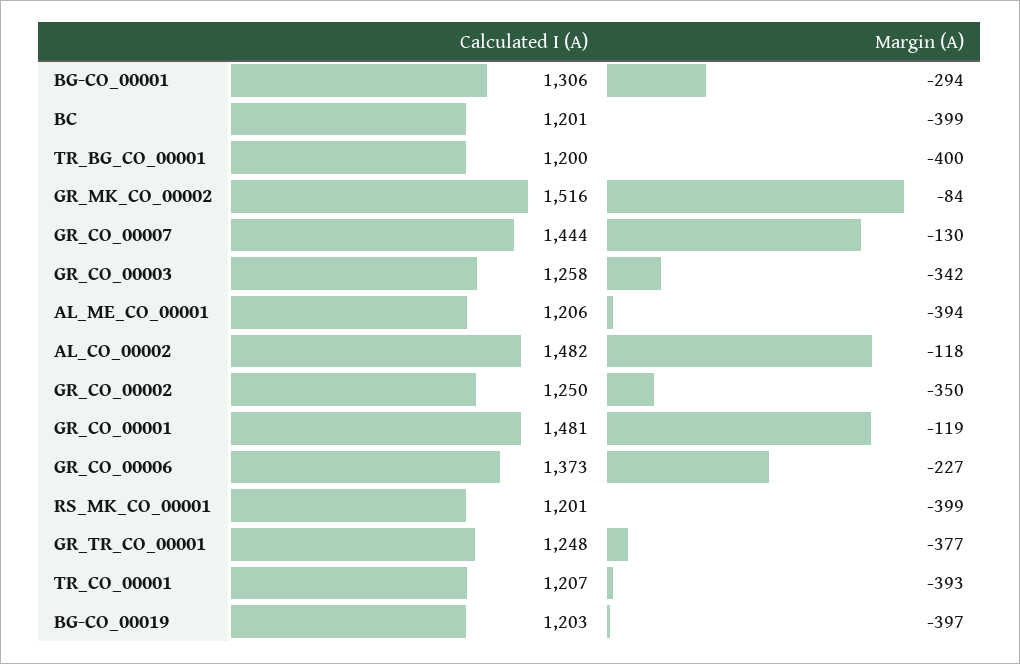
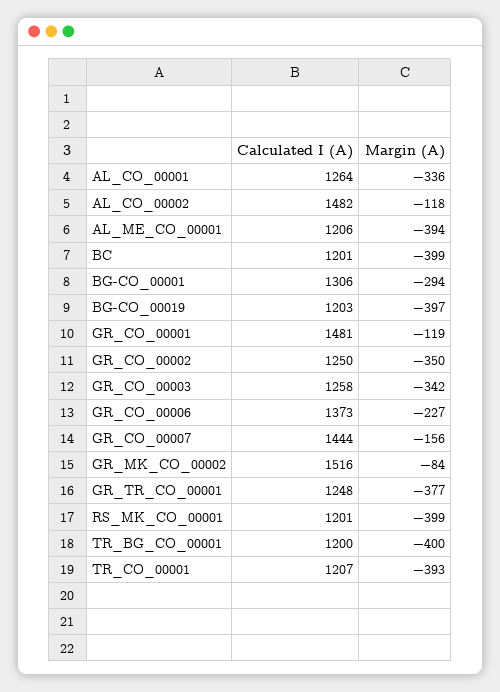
  {
    "Calculated I (A)": {
      "BG-CO_00001": 1306,
      "BC": 1201,
      "TR_BG_CO_00001": 1200,
      "GR_MK_CO_00002": 1516,
      "GR_CO_00007": 1444,
      "GR_CO_00003": 1258,
      "AL_ME_CO_00001": 1206,
      "AL_CO_00002": 1482,
      "GR_CO_00002": 1250,
      "GR_CO_00001": 1481,
      "GR_CO_00006": 1373,
      "RS_MK_CO_00001": 1201,
      "GR_TR_CO_00001": 1248,
      "TR_CO_00001": 1207,
-     "BG-CO_00019": 1203
+     "BG-CO_00019": 1203,
+     "AL_CO_00001": 1264
    },
    "Margin (A)": {
      "BG-CO_00001": -294,
      "BC": -399,
      "TR_BG_CO_00001": -400,
      "GR_MK_CO_00002": -84,
-     "GR_CO_00007": -130,
+     "GR_CO_00007": -156,
      "GR_CO_00003": -342,
      "AL_ME_CO_00001": -394,
      "AL_CO_00002": -118,
      "GR_CO_00002": -350,
      "GR_CO_00001": -119,
      "GR_CO_00006": -227,
      "RS_MK_CO_00001": -399,
      "GR_TR_CO_00001": -377,
      "TR_CO_00001": -393,
-     "BG-CO_00019": -397
+     "BG-CO_00019": -397,
+     "AL_CO_00001": -336
    }
  }

